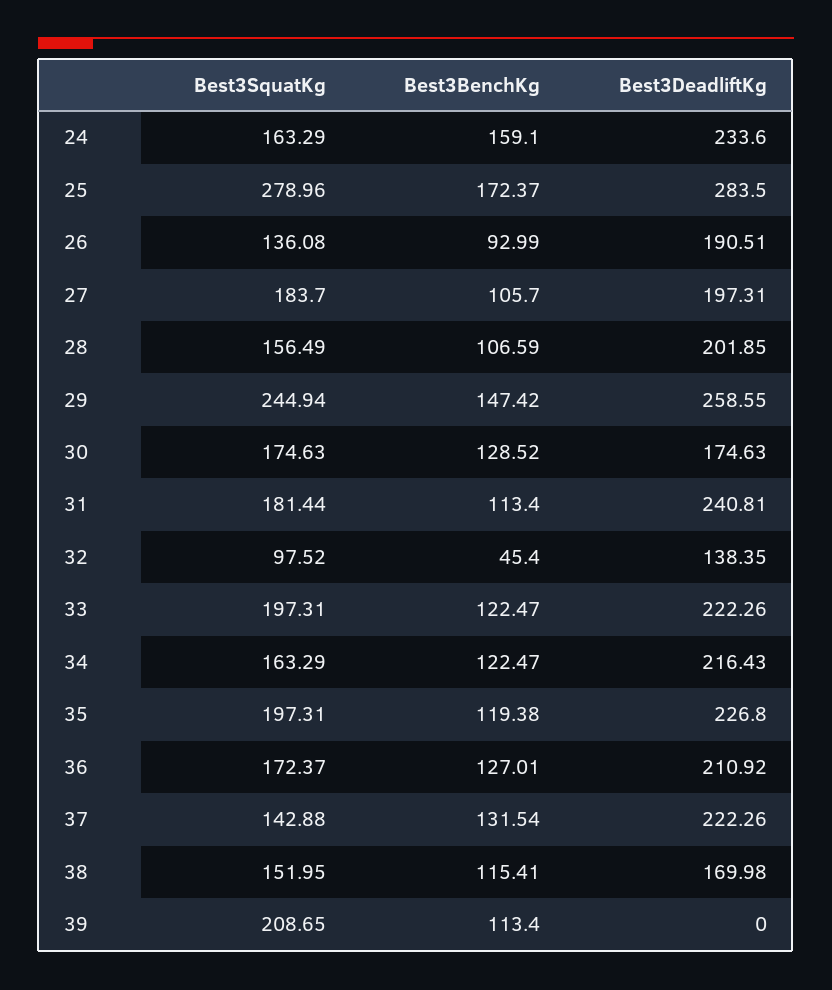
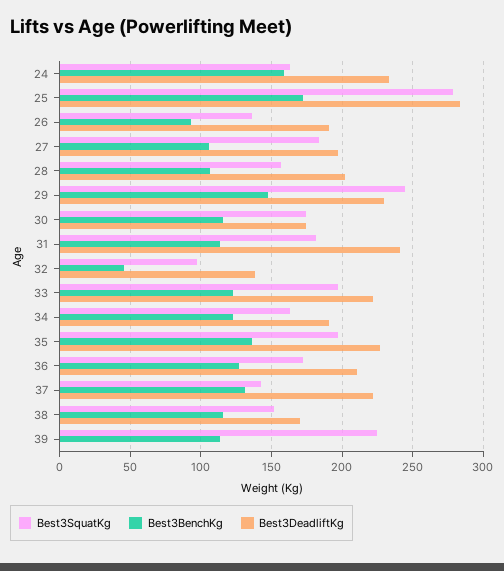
  {
    "Best3SquatKg": {
      "24": 163.29,
      "25": 278.96,
      "26": 136.08,
      "27": 183.7,
      "28": 156.49,
      "29": 244.94,
      "30": 174.63,
      "31": 181.44,
      "32": 97.52,
      "33": 197.31,
      "34": 163.29,
      "35": 197.31,
      "36": 172.37,
      "37": 142.88,
      "38": 151.95,
-     "39": 208.65
+     "39": 225
    },
    "Best3BenchKg": {
      "24": 159.1,
      "25": 172.37,
      "26": 92.99,
      "27": 105.7,
      "28": 106.59,
      "29": 147.42,
-     "30": 128.52,
+     "30": 115,
      "31": 113.4,
      "32": 45.4,
      "33": 122.47,
      "34": 122.47,
-     "35": 119.38,
+     "35": 135,
      "36": 127.01,
      "37": 131.54,
      "38": 115.41,
      "39": 113.4
    },
    "Best3DeadliftKg": {
      "24": 233.6,
      "25": 283.5,
      "26": 190.51,
      "27": 197.31,
      "28": 201.85,
-     "29": 258.55,
+     "29": 230,
      "30": 174.63,
      "31": 240.81,
      "32": 138.35,
      "33": 222.26,
-     "34": 216.43,
+     "34": 190,
      "35": 226.8,
      "36": 210.92,
      "37": 222.26,
      "38": 169.98,
      "39": 0
    }
  }

